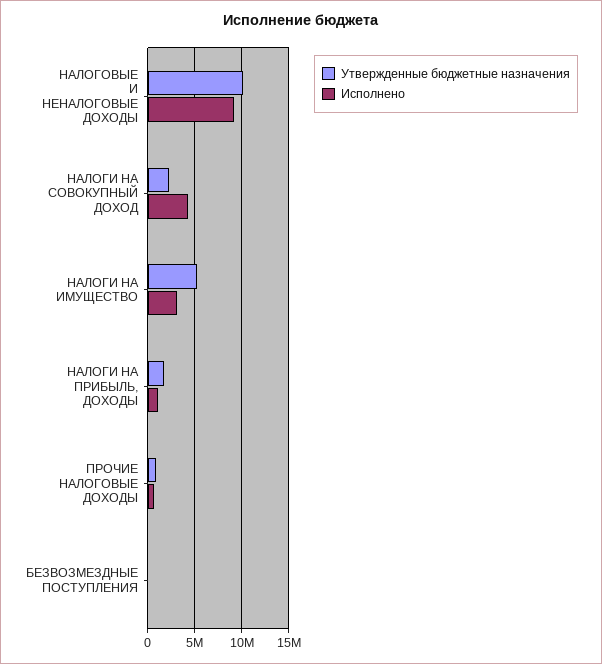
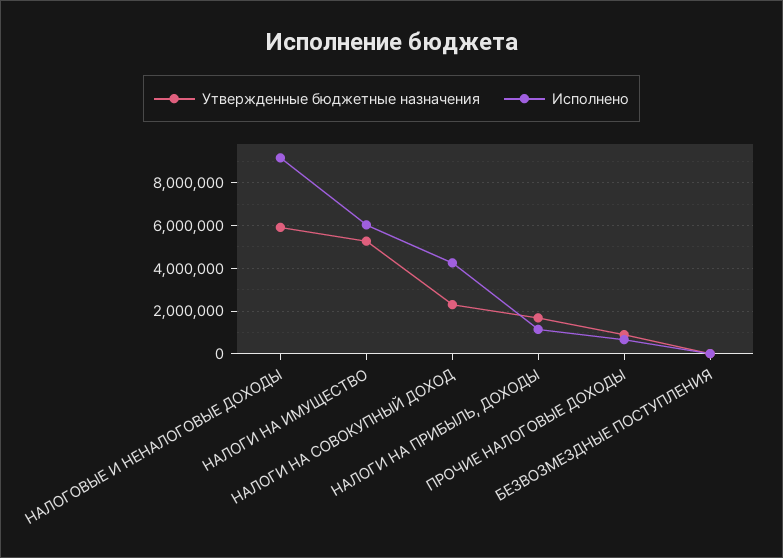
  {
    "Утвержденные бюджетные назначения": {
-     "НАЛОГОВЫЕ И НЕНАЛОГОВЫЕ ДОХОДЫ": 10000000,
+     "НАЛОГОВЫЕ И НЕНАЛОГОВЫЕ ДОХОДЫ": 6000000,
      "НАЛОГИ НА СОВОКУПНЫЙ ДОХОД": 2500000,
      "НАЛОГИ НА ИМУЩЕСТВО": 5500000,
      "НАЛОГИ НА ПРИБЫЛЬ, ДОХОДЫ": 1500000,
      "ПРОЧИЕ НАЛОГОВЫЕ ДОХОДЫ": 1000000,
      "БЕЗВОЗМЕЗДНЫЕ ПОСТУПЛЕНИЯ": 0
    },
    "Исполнено": {
      "НАЛОГОВЫЕ И НЕНАЛОГОВЫЕ ДОХОДЫ": 9000000,
      "НАЛОГИ НА СОВОКУПНЫЙ ДОХОД": 4000000,
-     "НАЛОГИ НА ИМУЩЕСТВО": 3000000,
+     "НАЛОГИ НА ИМУЩЕСТВО": 6000000,
      "НАЛОГИ НА ПРИБЫЛЬ, ДОХОДЫ": 1000000,
      "ПРОЧИЕ НАЛОГОВЫЕ ДОХОДЫ": 500000,
      "БЕЗВОЗМЕЗДНЫЕ ПОСТУПЛЕНИЯ": 0
    }
  }

